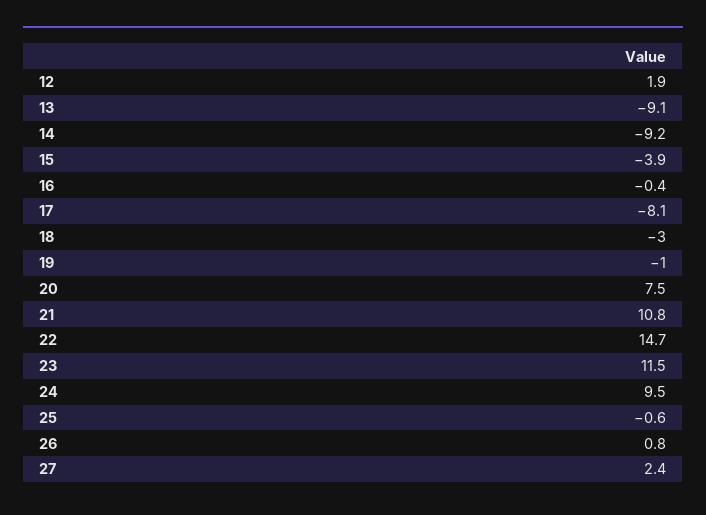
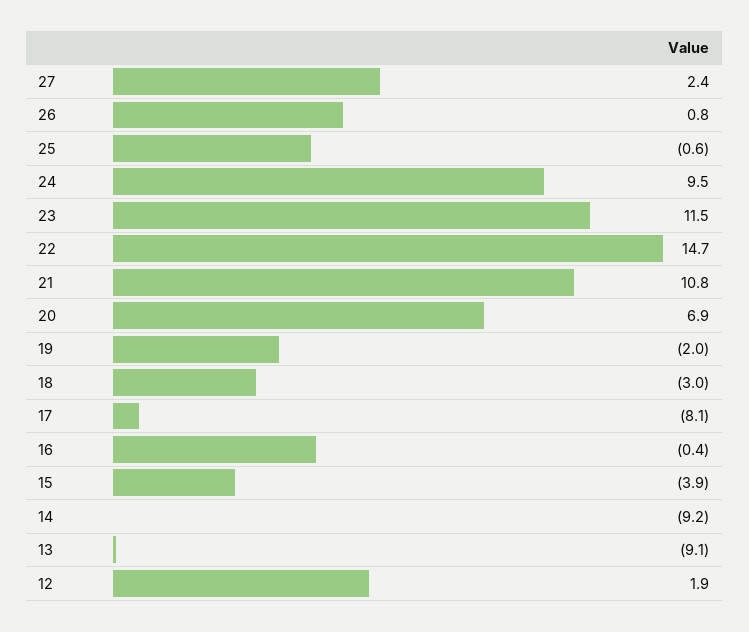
  {
    "12": 1.9,
    "13": -9.1,
    "14": -9.2,
    "15": -3.9,
    "16": -0.4,
    "17": -8.1,
    "18": -3,
-   "19": -1,
+   "19": -2,
-   "20": 7.5,
+   "20": 6.9,
    "21": 10.8,
    "22": 14.7,
    "23": 11.5,
    "24": 9.5,
    "25": -0.6,
    "26": 0.8,
    "27": 2.4
  }

